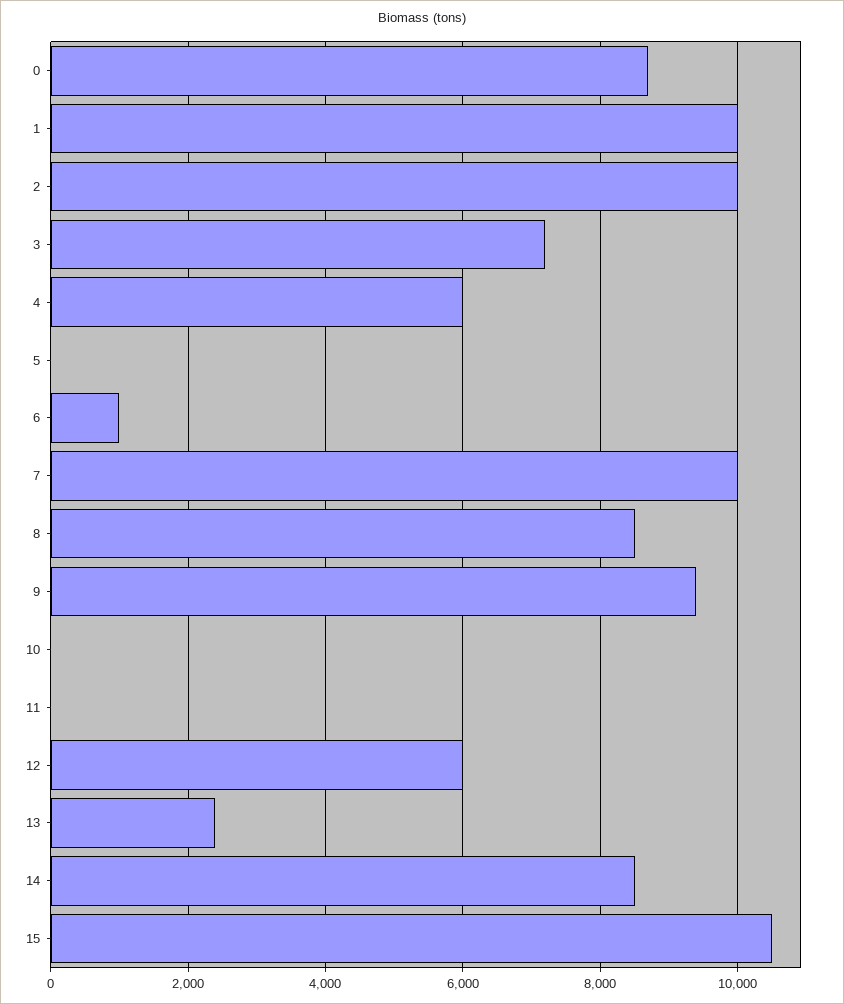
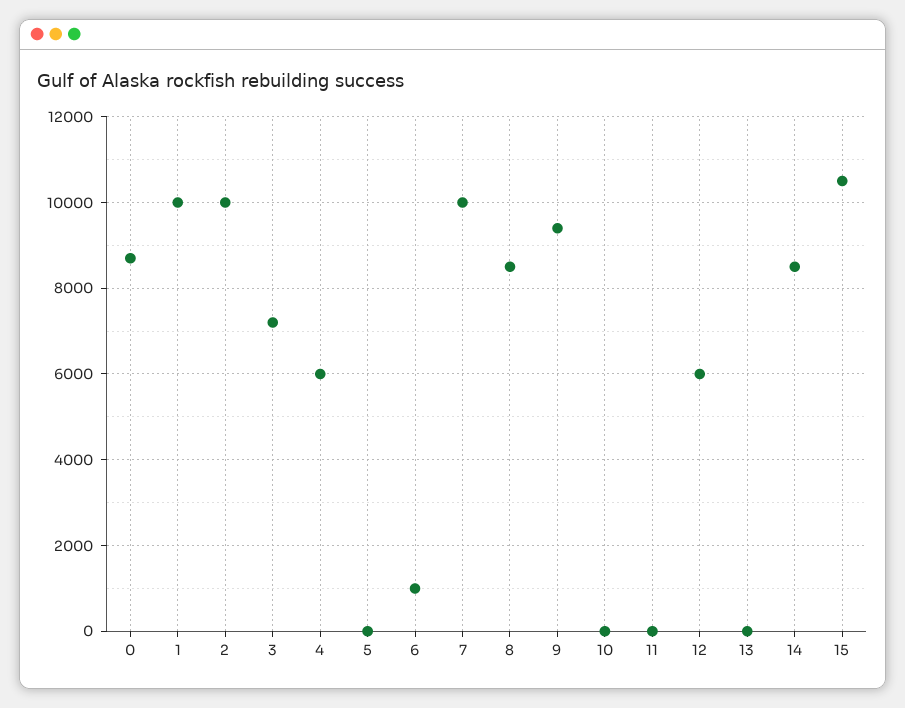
  {
    "0": 8800,
    "1": 10000,
    "2": 10000,
    "3": 7200,
    "4": 6000,
    "5": 0,
    "6": 1000,
    "7": 10000,
    "8": 8600,
    "9": 9400,
    "10": 0,
    "11": 0,
    "12": 6000,
-   "13": 2400,
+   "13": 0,
    "14": 8600,
    "15": 10600
  }

